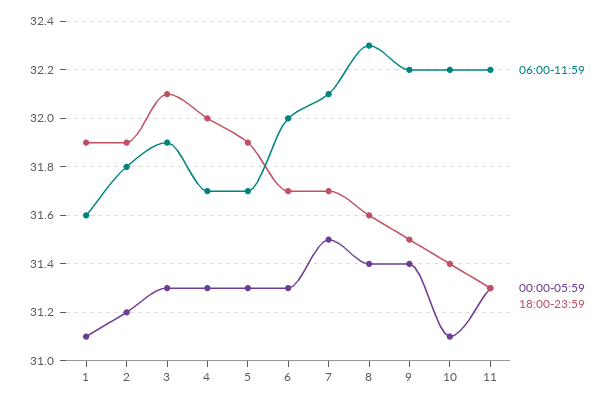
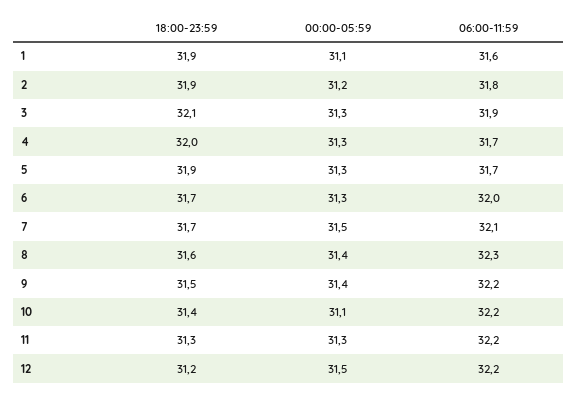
  {
    "06:00-11:59": {
      "1": 31.6,
      "2": 31.8,
      "3": 31.9,
      "4": 31.7,
      "5": 31.7,
      "6": 32,
      "7": 32.1,
      "8": 32.3,
      "9": 32.2,
      "10": 32.2,
-     "11": 32.2
+     "11": 32.2,
+     "12": 32.2
    },
    "00:00-05:59": {
      "1": 31.1,
      "2": 31.2,
      "3": 31.3,
      "4": 31.3,
      "5": 31.3,
      "6": 31.3,
      "7": 31.5,
      "8": 31.4,
      "9": 31.4,
      "10": 31.1,
-     "11": 31.3
+     "11": 31.3,
+     "12": 31.5
    },
    "18:00-23:59": {
      "1": 31.9,
      "2": 31.9,
      "3": 32.1,
      "4": 32,
      "5": 31.9,
      "6": 31.7,
      "7": 31.7,
      "8": 31.6,
      "9": 31.5,
      "10": 31.4,
-     "11": 31.3
+     "11": 31.3,
+     "12": 31.2
    }
  }

